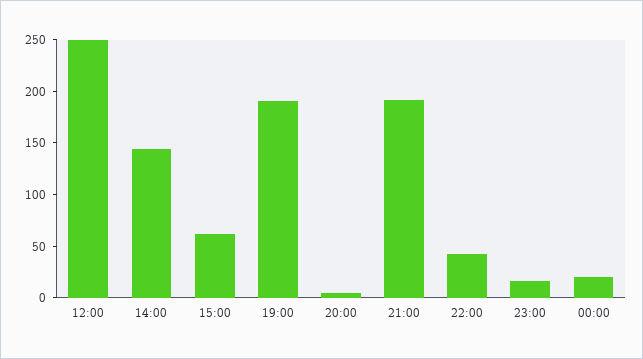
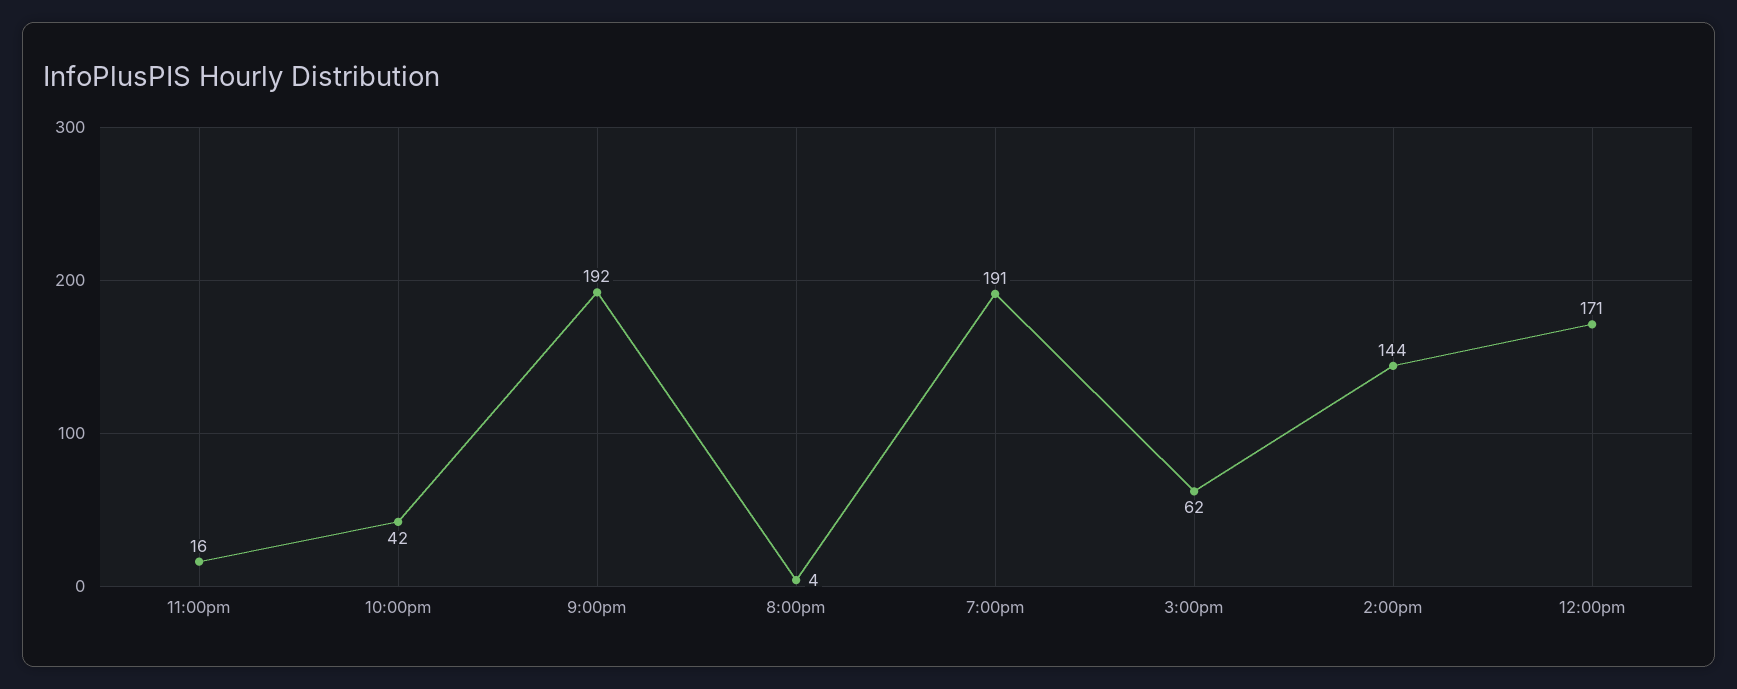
  {
-   "12:00": 250,
+   "12:00": 171,
    "14:00": 144,
    "15:00": 62,
    "19:00": 191,
    "20:00": 4,
    "21:00": 192,
    "22:00": 42,
-   "23:00": 16,
+   "23:00": 16
-   "00:00": 20
  }

